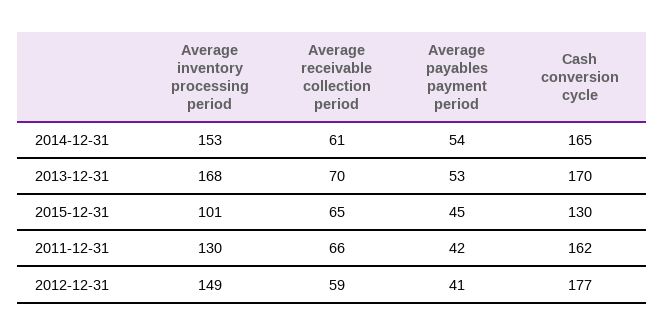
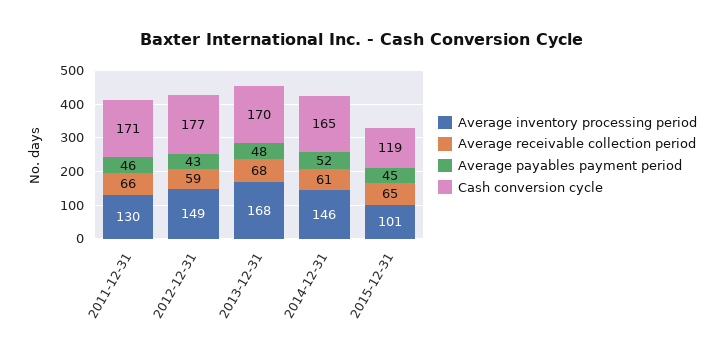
  {
    "Average inventory processing period": {
-     "2014-12-31": 153,
+     "2014-12-31": 146,
      "2013-12-31": 168,
      "2015-12-31": 101,
      "2011-12-31": 130,
      "2012-12-31": 149
    },
    "Average receivable collection period": {
      "2014-12-31": 61,
-     "2013-12-31": 70,
+     "2013-12-31": 68,
      "2015-12-31": 65,
      "2011-12-31": 66,
      "2012-12-31": 59
    },
    "Average payables payment period": {
-     "2014-12-31": 54,
+     "2014-12-31": 52,
-     "2013-12-31": 53,
+     "2013-12-31": 48,
      "2015-12-31": 45,
-     "2011-12-31": 42,
+     "2011-12-31": 46,
-     "2012-12-31": 41
+     "2012-12-31": 43
    },
    "Cash conversion cycle": {
      "2014-12-31": 165,
      "2013-12-31": 170,
-     "2015-12-31": 130,
+     "2015-12-31": 119,
-     "2011-12-31": 162,
+     "2011-12-31": 171,
      "2012-12-31": 177
    }
  }

